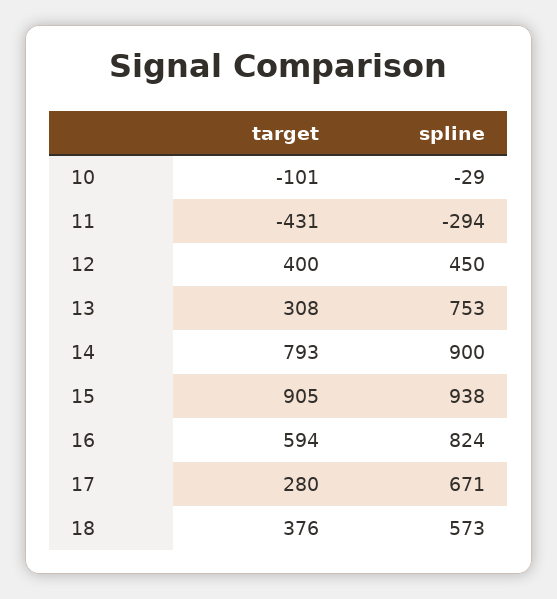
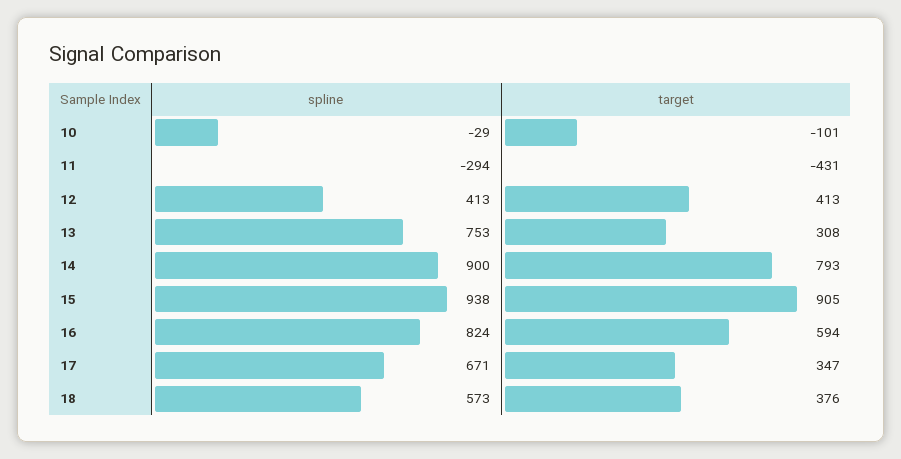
  {
    "target": {
      "10": -101,
      "11": -431,
-     "12": 400,
+     "12": 413,
      "13": 308,
      "14": 793,
      "15": 905,
      "16": 594,
-     "17": 280,
+     "17": 347,
      "18": 376
    },
    "spline": {
      "10": -29,
      "11": -294,
-     "12": 450,
+     "12": 413,
      "13": 753,
      "14": 900,
      "15": 938,
      "16": 824,
      "17": 671,
      "18": 573
    }
  }

